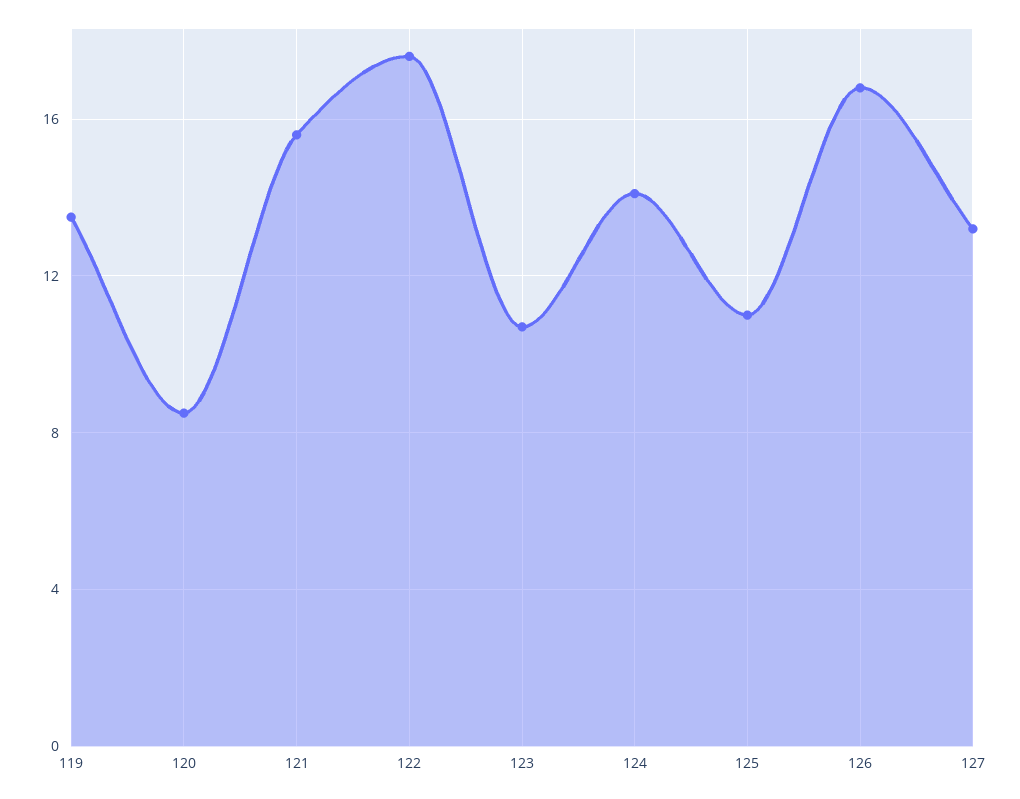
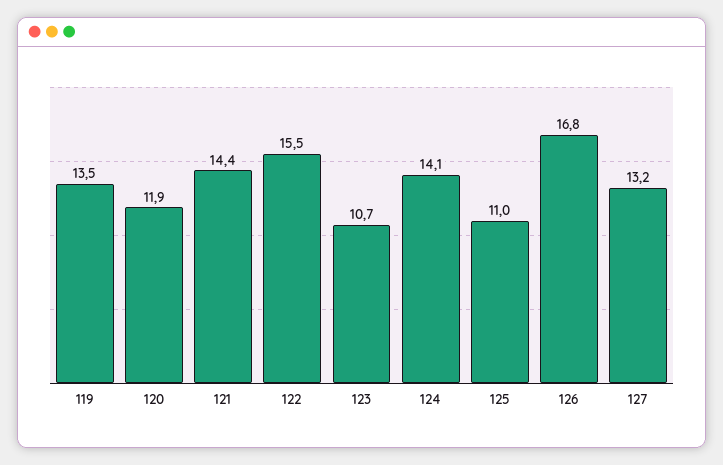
  {
    "119": 13.5,
-   "120": 8.5,
+   "120": 11.9,
-   "121": 15.5,
+   "121": 14.4,
-   "122": 17.5,
+   "122": 15.5,
    "123": 10.7,
    "124": 14.1,
    "125": 11,
    "126": 16.8,
    "127": 13.2
  }

